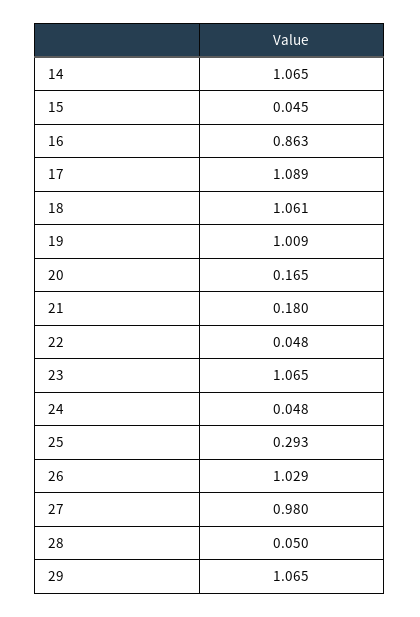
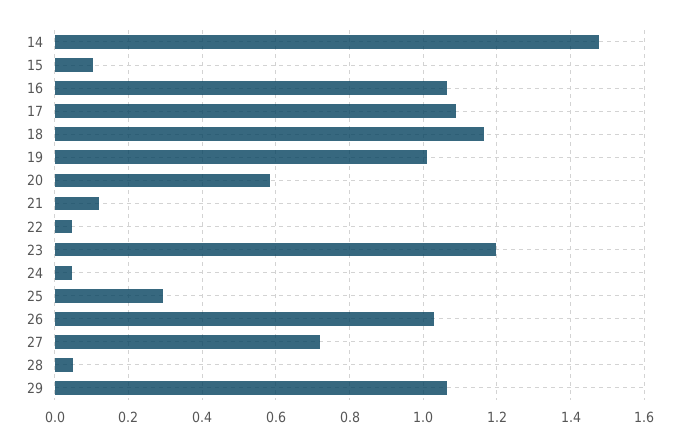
  {
-   "14": 1.065,
+   "14": 1.48,
-   "15": 0.045,
+   "15": 0.1,
-   "16": 0.863,
+   "16": 1.06,
    "17": 1.089,
-   "18": 1.061,
+   "18": 1.16,
    "19": 1.009,
-   "20": 0.165,
+   "20": 0.58,
-   "21": 0.18,
+   "21": 0.12,
    "22": 0.048,
-   "23": 1.065,
+   "23": 1.2,
    "24": 0.048,
    "25": 0.293,
    "26": 1.029,
-   "27": 0.98,
+   "27": 0.72,
    "28": 0.05,
    "29": 1.065
  }

